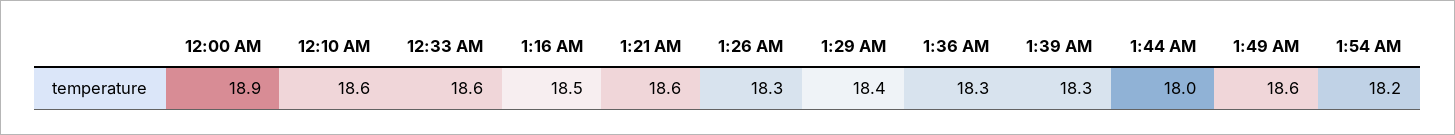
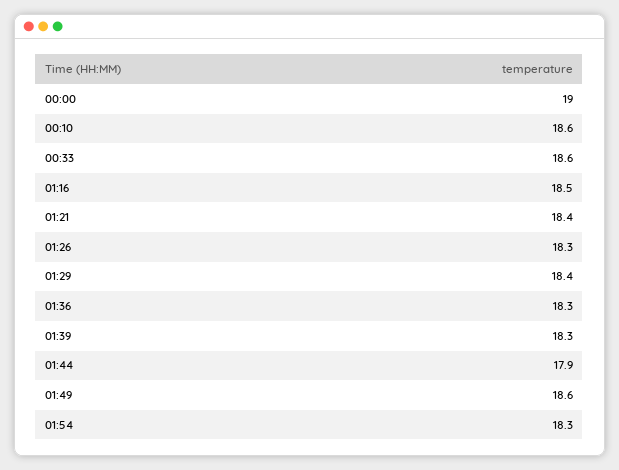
  {
-   "12:00 AM": 18.9,
+   "12:00 AM": 19,
    "12:10 AM": 18.6,
    "12:33 AM": 18.6,
    "1:16 AM": 18.5,
-   "1:21 AM": 18.6,
+   "1:21 AM": 18.4,
    "1:26 AM": 18.3,
    "1:29 AM": 18.4,
    "1:36 AM": 18.3,
    "1:39 AM": 18.3,
-   "1:44 AM": 18,
+   "1:44 AM": 17.9,
    "1:49 AM": 18.6,
-   "1:54 AM": 18.2
+   "1:54 AM": 18.3
  }

